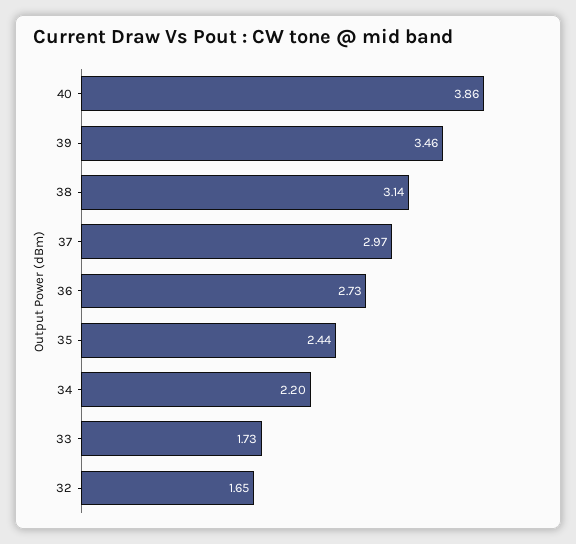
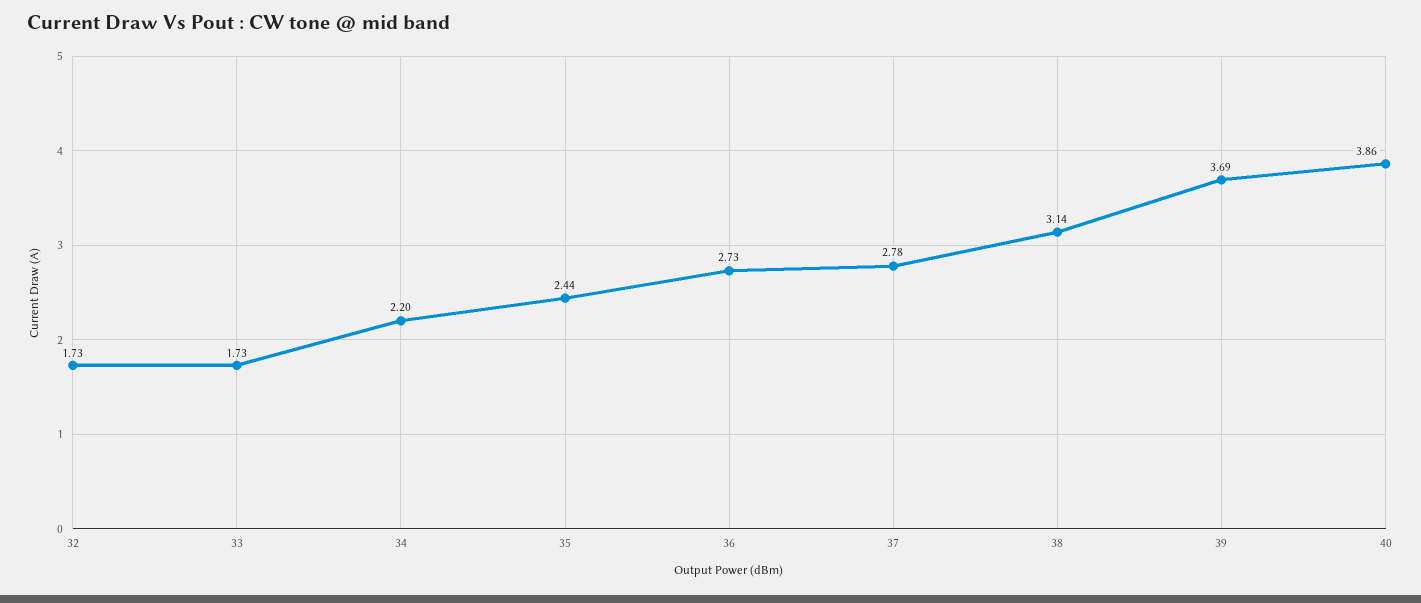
  {
    "40": 3.86,
-   "39": 3.46,
+   "39": 3.69,
    "38": 3.14,
-   "37": 2.97,
+   "37": 2.78,
    "36": 2.73,
    "35": 2.44,
    "34": 2.2,
    "33": 1.73,
-   "32": 1.65
+   "32": 1.73
  }

